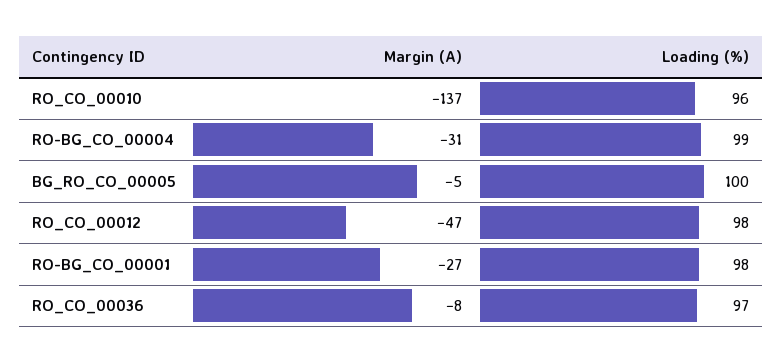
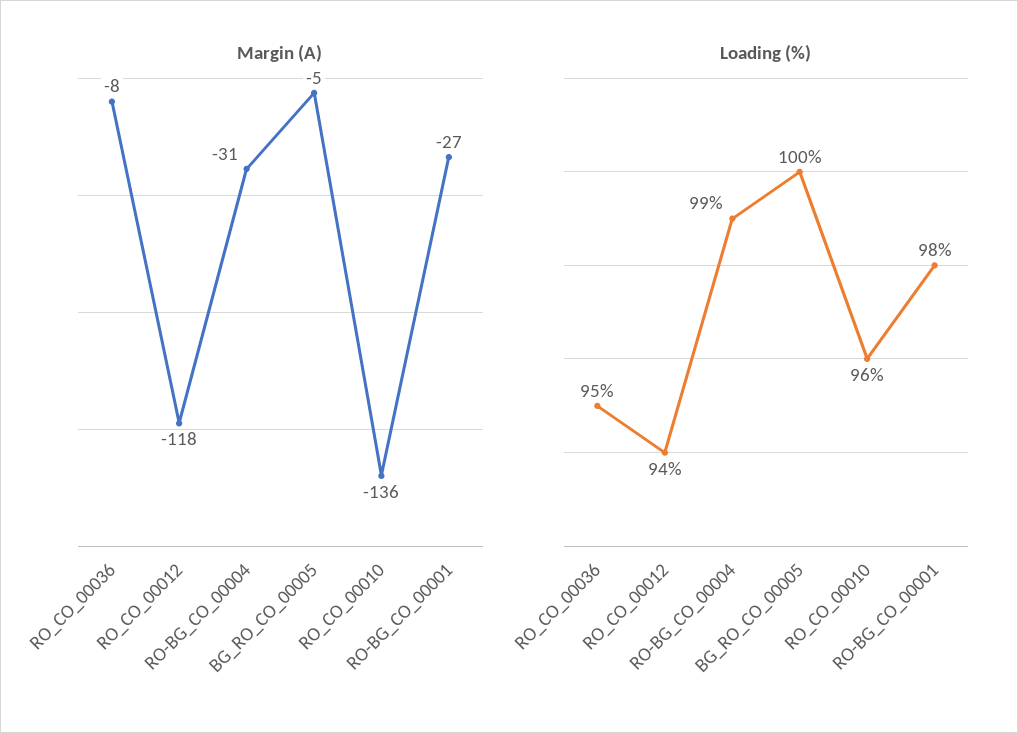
  {
    "Margin (A)": {
-     "RO_CO_00010": -137,
+     "RO_CO_00010": -136,
      "RO-BG_CO_00004": -31,
      "BG_RO_CO_00005": -5,
-     "RO_CO_00012": -47,
+     "RO_CO_00012": -118,
      "RO-BG_CO_00001": -27,
      "RO_CO_00036": -8
    },
    "Loading (%)": {
      "RO_CO_00010": 96,
      "RO-BG_CO_00004": 99,
      "BG_RO_CO_00005": 100,
-     "RO_CO_00012": 98,
+     "RO_CO_00012": 94,
      "RO-BG_CO_00001": 98,
-     "RO_CO_00036": 97
+     "RO_CO_00036": 95
    }
  }

